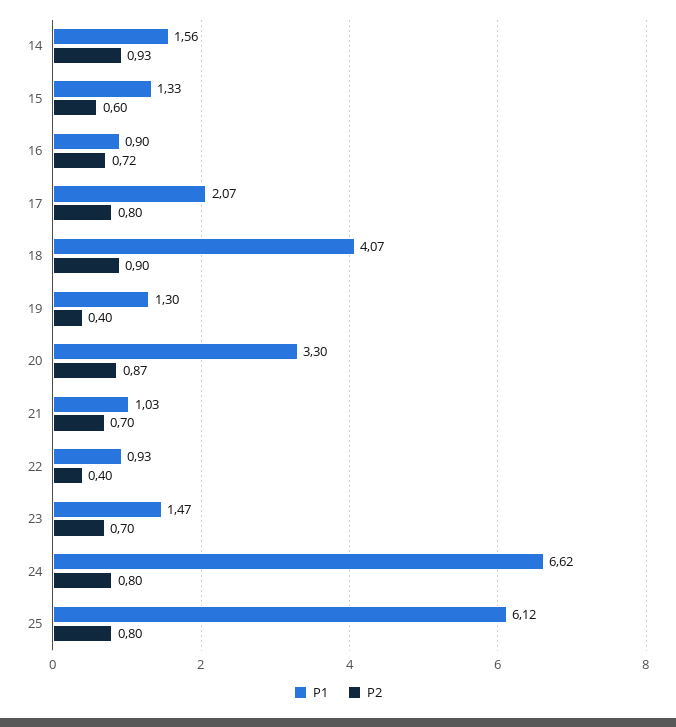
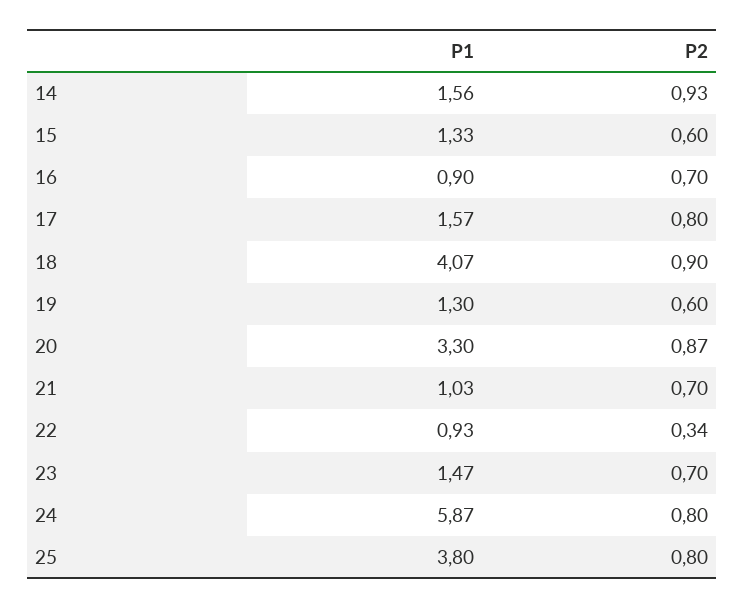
  {
    "P1": {
      "14": 1.56,
      "15": 1.33,
      "16": 0.9,
-     "17": 2.07,
+     "17": 1.57,
      "18": 4.07,
      "19": 1.3,
      "20": 3.3,
      "21": 1.03,
      "22": 0.93,
      "23": 1.47,
-     "24": 6.62,
+     "24": 5.87,
-     "25": 6.12
+     "25": 3.8
    },
    "P2": {
      "14": 0.93,
      "15": 0.6,
-     "16": 0.72,
+     "16": 0.7,
      "17": 0.8,
      "18": 0.9,
-     "19": 0.4,
+     "19": 0.6,
      "20": 0.87,
      "21": 0.7,
-     "22": 0.4,
+     "22": 0.34,
      "23": 0.7,
      "24": 0.8,
      "25": 0.8
    }
  }

